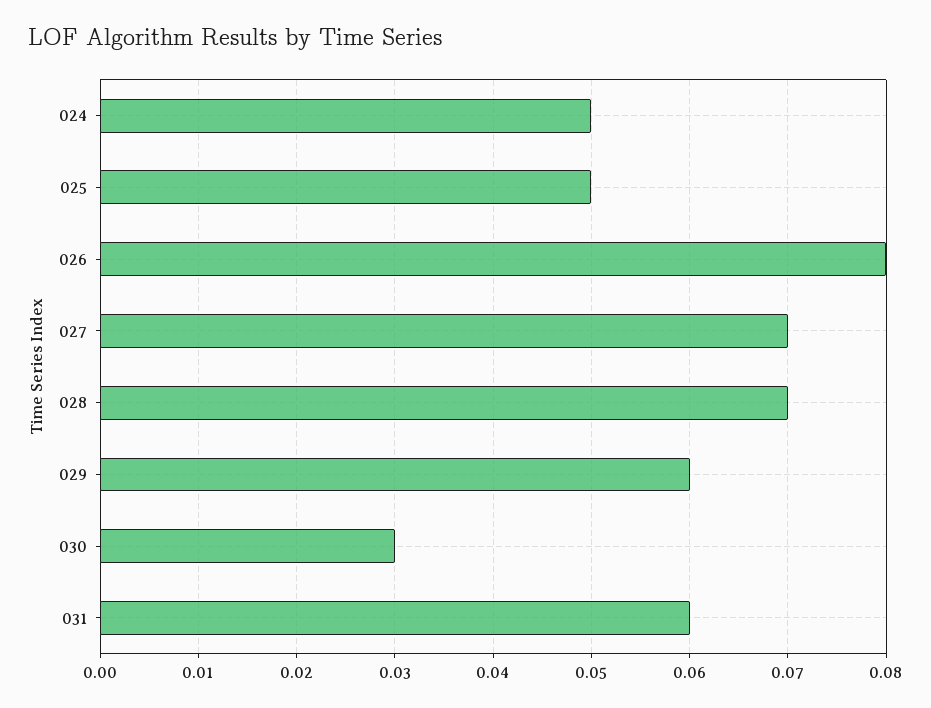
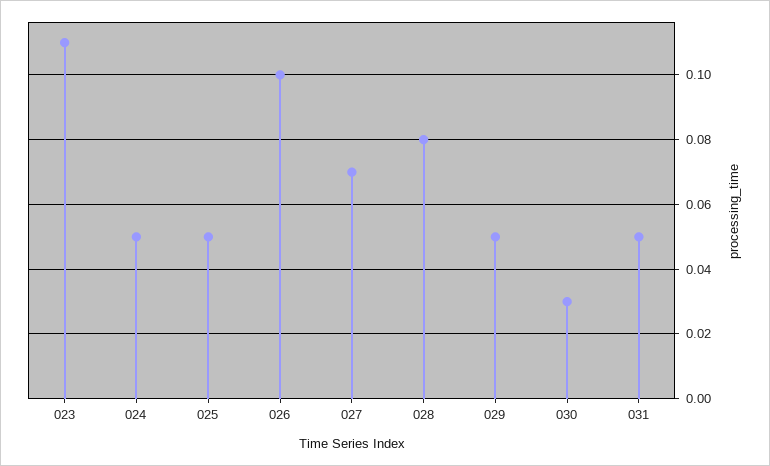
  {
    "024": 0.05,
    "025": 0.05,
-   "026": 0.08,
+   "026": 0.1,
    "027": 0.07,
-   "028": 0.07,
+   "028": 0.08,
-   "029": 0.06,
+   "029": 0.05,
    "030": 0.03,
-   "031": 0.06
+   "031": 0.05,
+   "023": 0.11
  }

